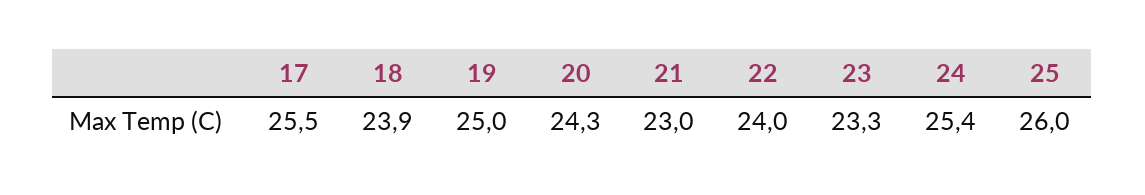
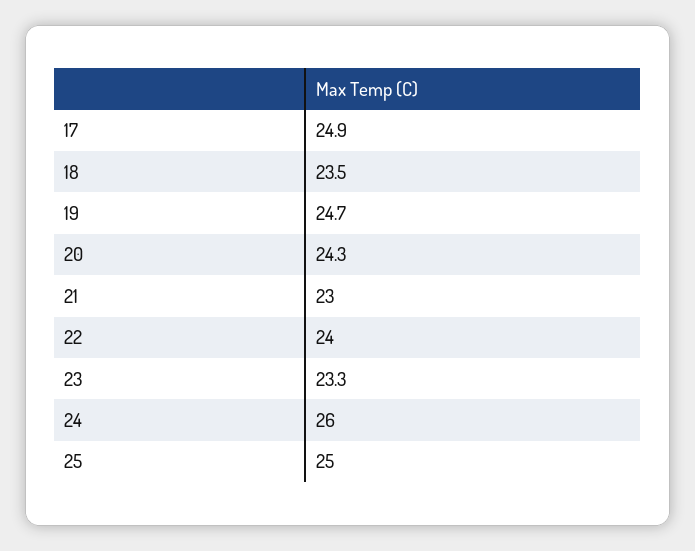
  {
-   "17": 25.5,
+   "17": 24.9,
-   "18": 23.9,
+   "18": 23.5,
-   "19": 25,
+   "19": 24.7,
    "20": 24.3,
    "21": 23,
    "22": 24,
    "23": 23.3,
-   "24": 25.4,
+   "24": 26,
-   "25": 26
+   "25": 25
  }

